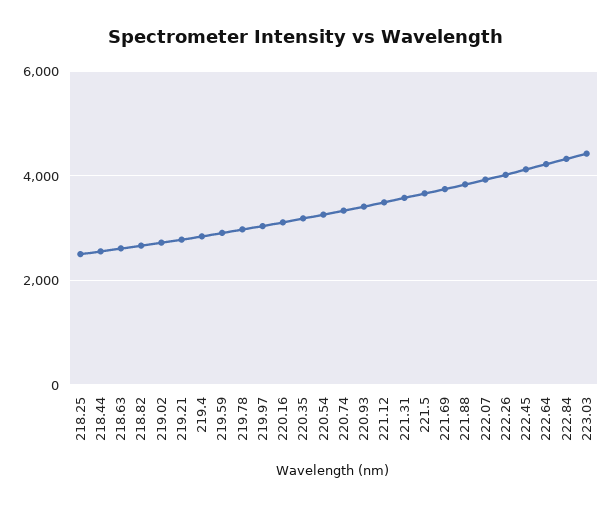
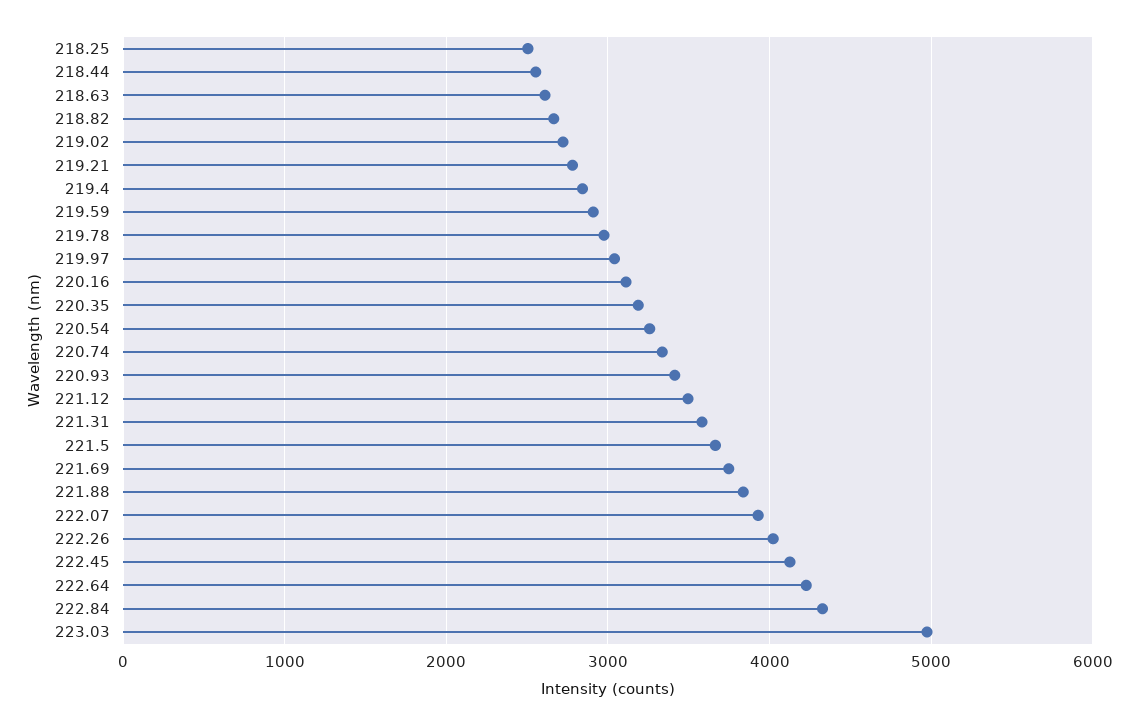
  {
    "218.25": 2500,
    "218.44": 2600,
    "218.63": 2600,
    "218.82": 2700,
    "219.02": 2700,
    "219.21": 2800,
    "219.4": 2800,
    "219.59": 2900,
    "219.78": 3000,
    "219.97": 3000,
    "220.16": 3100,
    "220.35": 3200,
    "220.54": 3300,
    "220.74": 3300,
    "220.93": 3400,
    "221.12": 3500,
    "221.31": 3600,
    "221.5": 3700,
    "221.69": 3700,
    "221.88": 3800,
    "222.07": 3900,
    "222.26": 4000,
    "222.45": 4100,
    "222.64": 4200,
    "222.84": 4300,
-   "223.03": 4400
+   "223.03": 5000
  }

